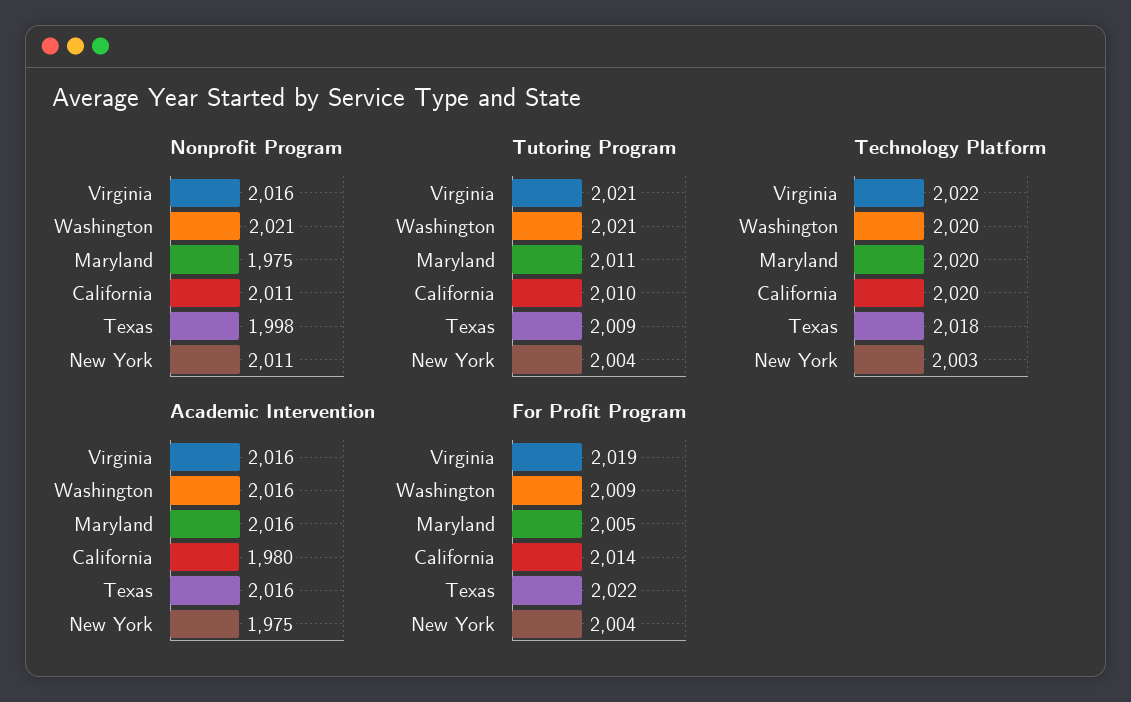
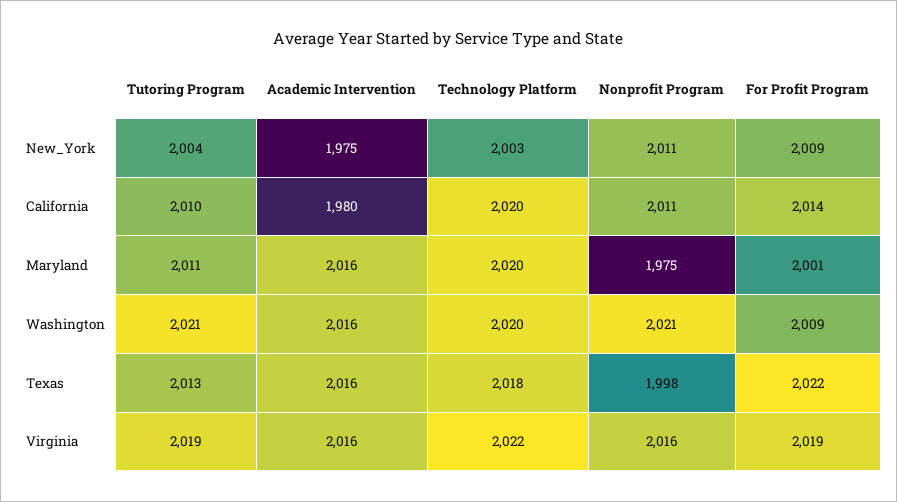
  {
    "Nonprofit Program": {
      "Virginia": 2016,
      "Washington": 2021,
      "Maryland": 1975,
      "California": 2011,
      "Texas": 1998,
      "New York": 2011
    },
    "Tutoring Program": {
-     "Virginia": 2021,
+     "Virginia": 2019,
      "Washington": 2021,
      "Maryland": 2011,
      "California": 2010,
-     "Texas": 2009,
+     "Texas": 2013,
      "New York": 2004
    },
    "Technology Platform": {
      "Virginia": 2022,
      "Washington": 2020,
      "Maryland": 2020,
      "California": 2020,
      "Texas": 2018,
      "New York": 2003
    },
    "Academic Intervention": {
      "Virginia": 2016,
      "Washington": 2016,
      "Maryland": 2016,
      "California": 1980,
      "Texas": 2016,
      "New York": 1975
    },
    "For Profit Program": {
      "Virginia": 2019,
      "Washington": 2009,
-     "Maryland": 2005,
+     "Maryland": 2001,
      "California": 2014,
      "Texas": 2022,
-     "New York": 2004
+     "New York": 2009
    }
  }

